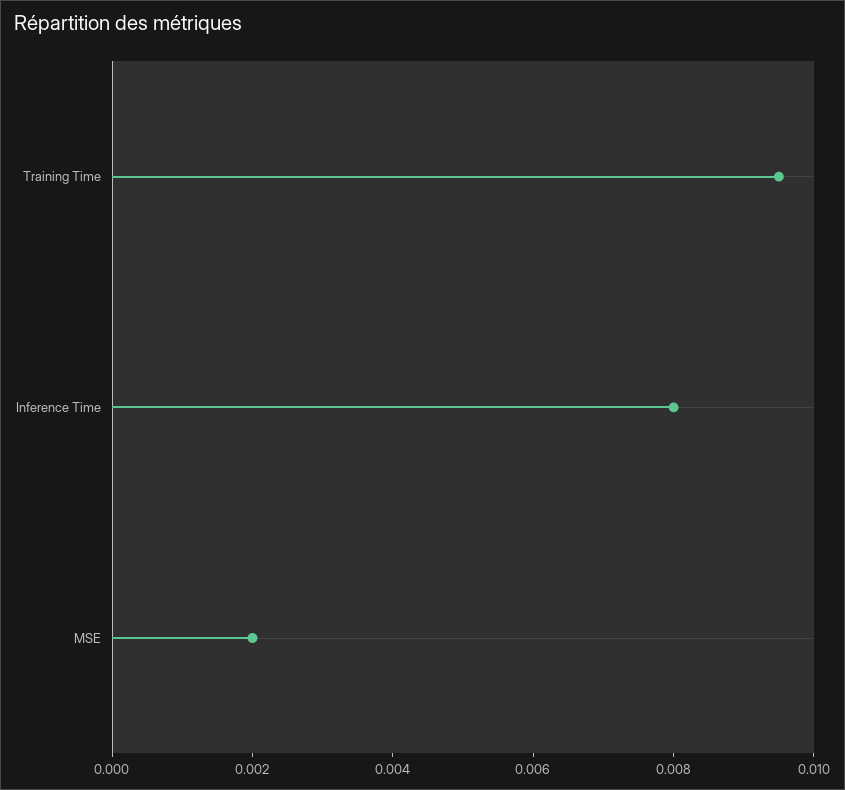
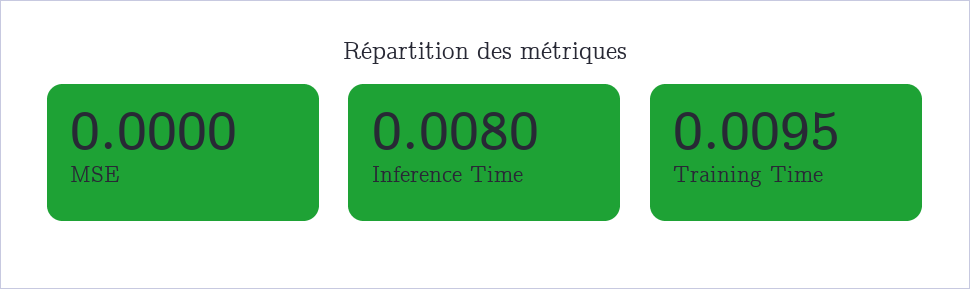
  {
    "Training Time": 0.0095,
    "Inference Time": 0.008,
-   "MSE": 0.002
+   "MSE": 0
  }

